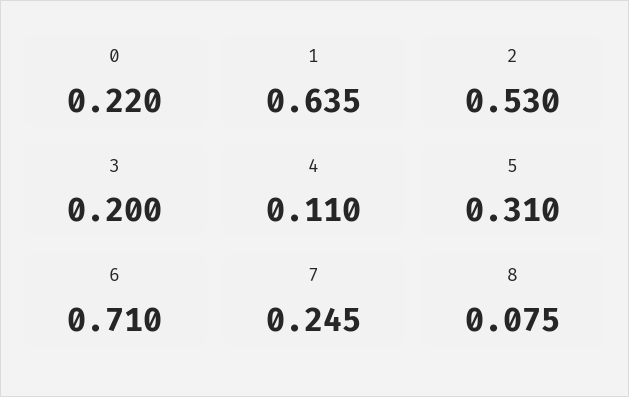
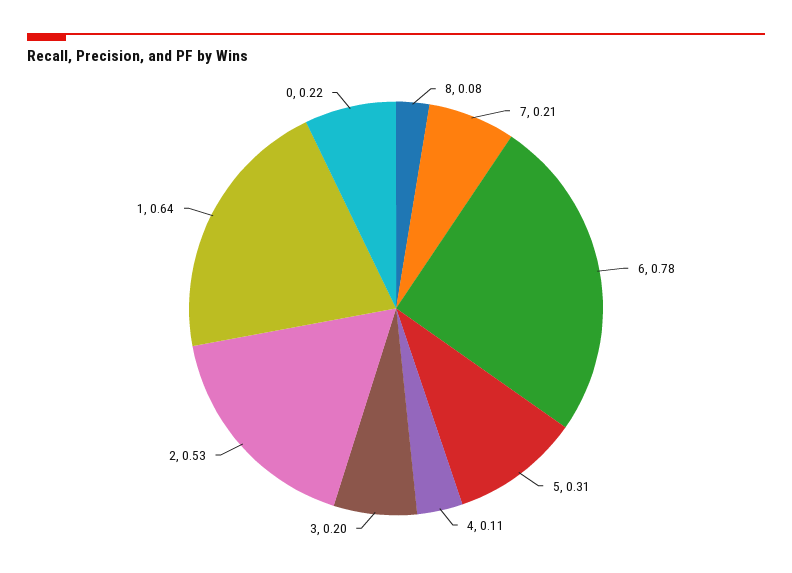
  {
    "0": 0.22,
    "1": 0.635,
    "2": 0.53,
    "3": 0.2,
    "4": 0.11,
    "5": 0.31,
-   "6": 0.71,
+   "6": 0.78,
-   "7": 0.245,
+   "7": 0.21,
    "8": 0.075
  }

